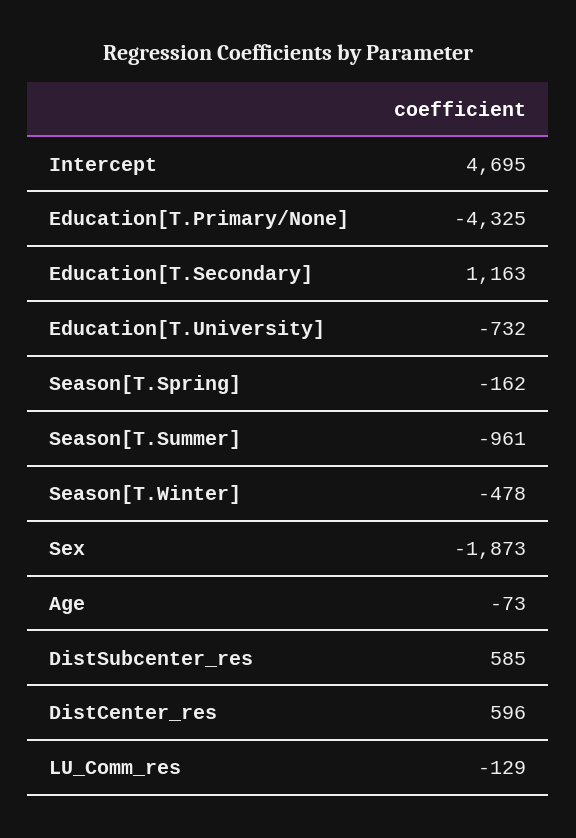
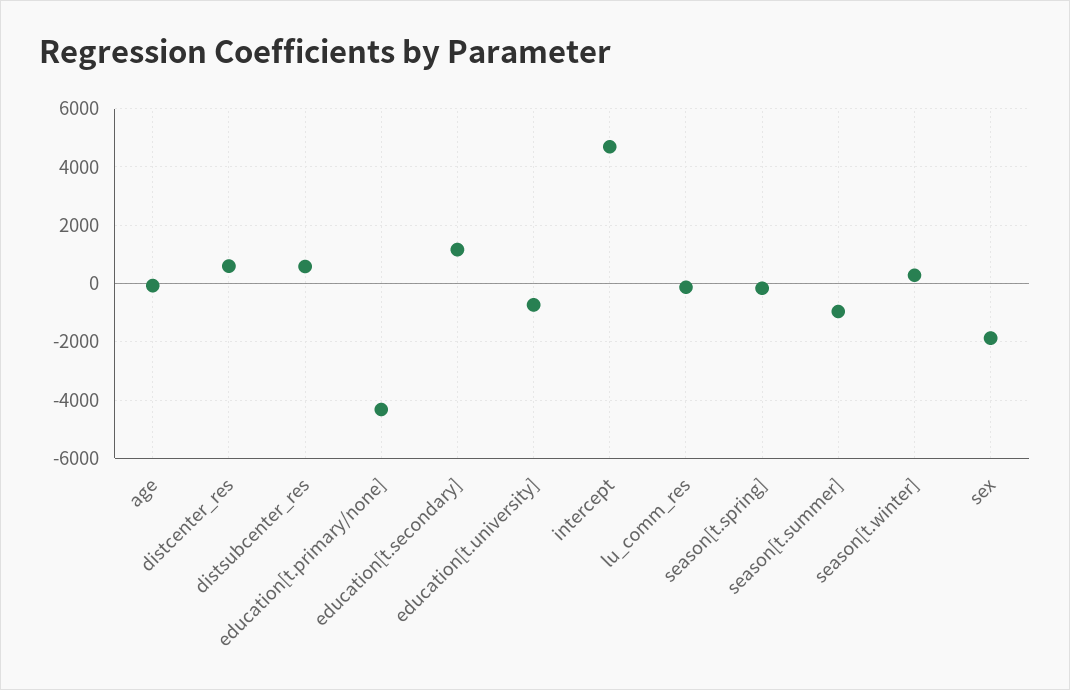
  {
    "Intercept": 4695,
    "Education[T.Primary/None]": -4325,
    "Education[T.Secondary]": 1163,
    "Education[T.University]": -732,
    "Season[T.Spring]": -162,
    "Season[T.Summer]": -961,
-   "Season[T.Winter]": -478,
+   "Season[T.Winter]": 250,
    "Sex": -1873,
    "Age": -73,
    "DistSubcenter_res": 585,
    "DistCenter_res": 596,
    "LU_Comm_res": -129
  }

